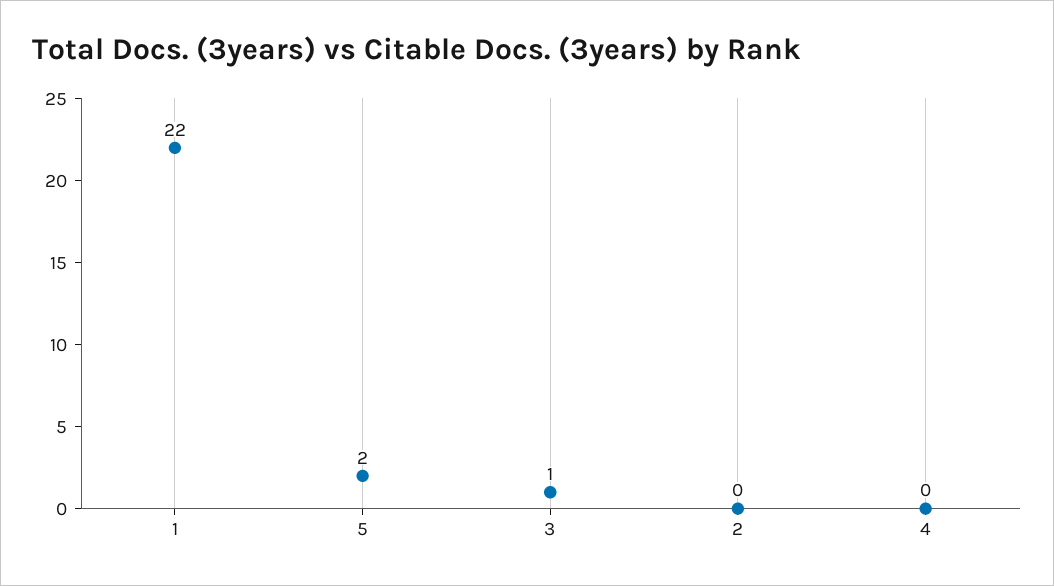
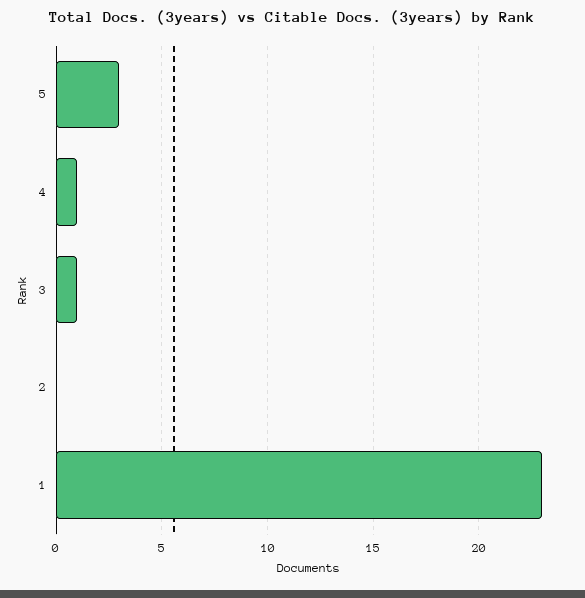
  {
-   "1": 22,
+   "1": 23,
-   "5": 2,
+   "5": 3,
    "3": 1,
    "2": 0,
-   "4": 0
+   "4": 1
  }

